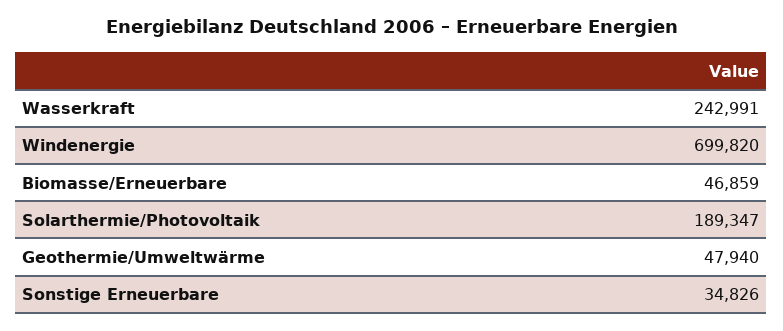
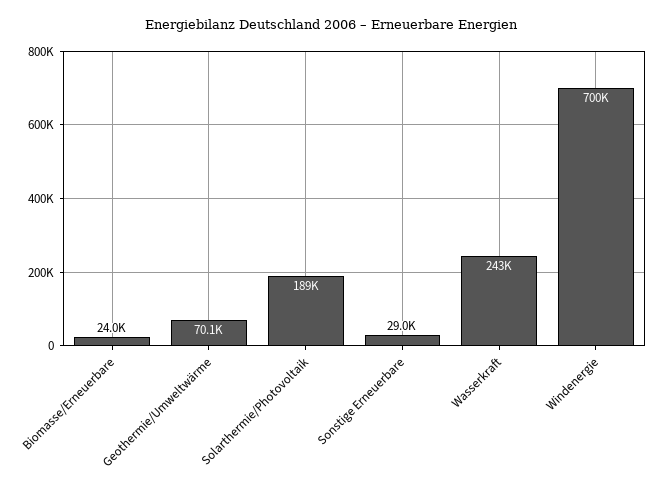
  {
    "Wasserkraft": 242991,
    "Windenergie": 699820,
-   "Biomasse/Erneuerbare": 46859,
+   "Biomasse/Erneuerbare": 24000,
    "Solarthermie/Photovoltaik": 189347,
-   "Geothermie/Umweltwärme": 47940,
+   "Geothermie/Umweltwärme": 70100,
-   "Sonstige Erneuerbare": 34826
+   "Sonstige Erneuerbare": 29000
  }

